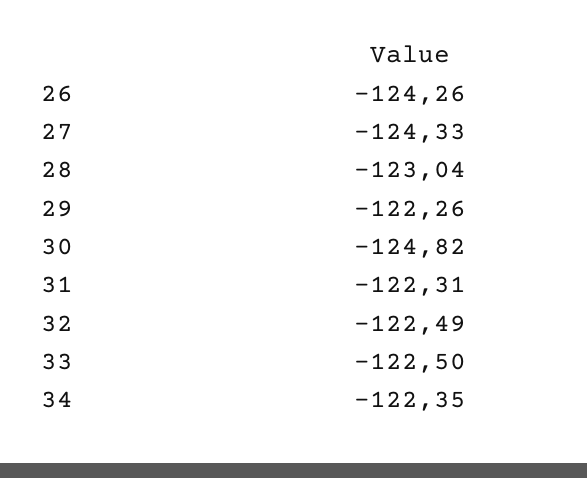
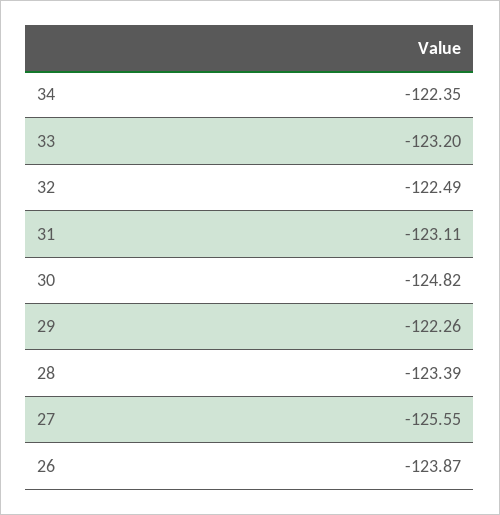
  {
-   "26": -124.26,
+   "26": -123.87,
-   "27": -124.33,
+   "27": -125.55,
-   "28": -123.04,
+   "28": -123.39,
    "29": -122.26,
    "30": -124.82,
-   "31": -122.31,
+   "31": -123.11,
    "32": -122.49,
-   "33": -122.5,
+   "33": -123.2,
    "34": -122.35
  }

